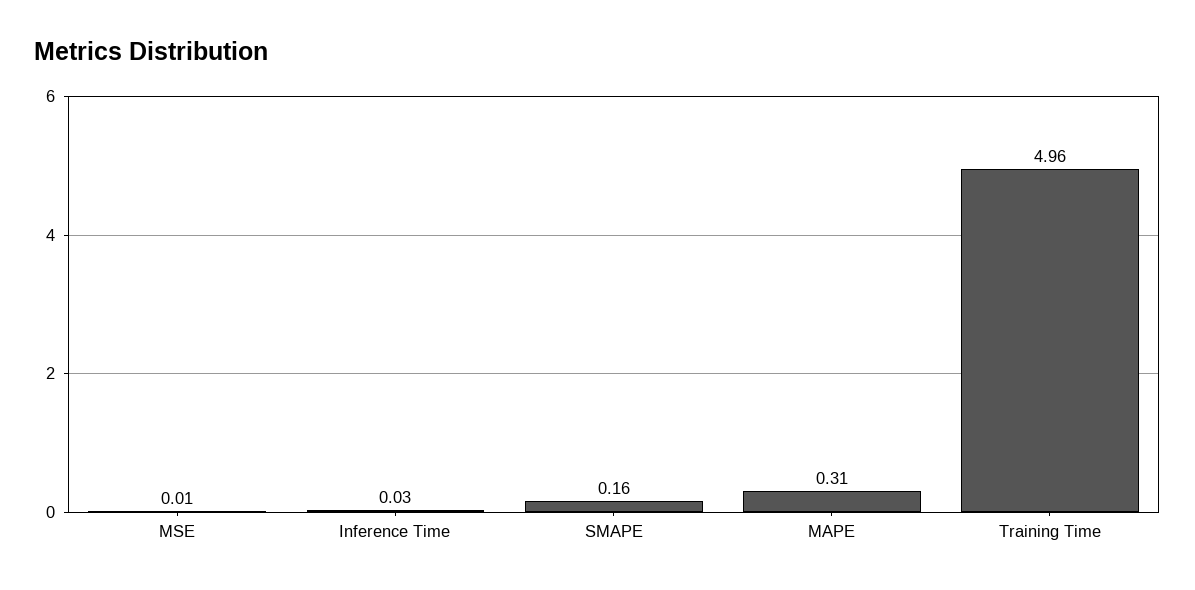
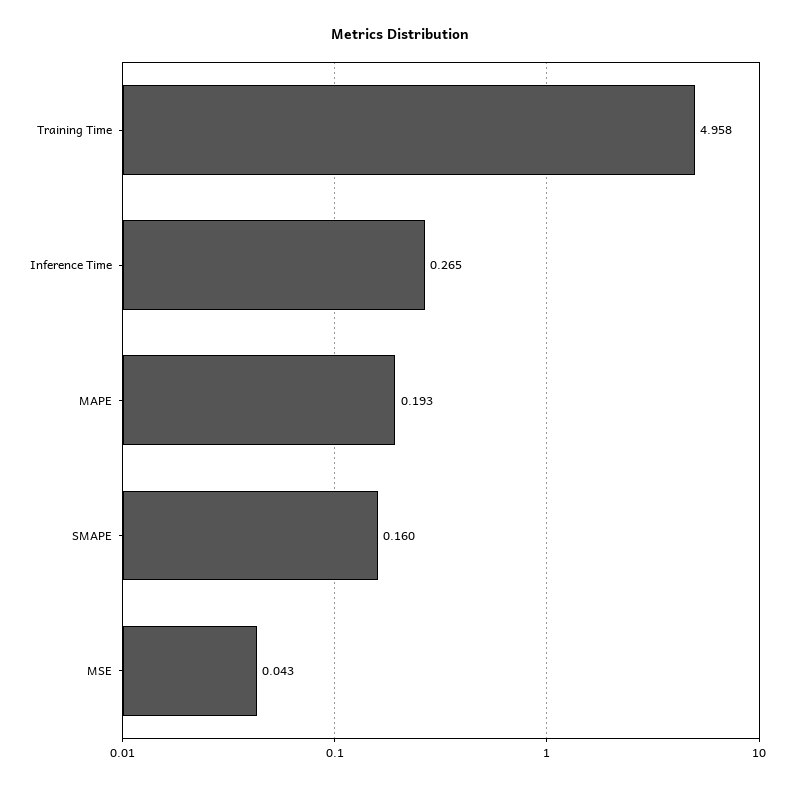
  {
-   "MSE": 0.01,
+   "MSE": 0.043,
-   "Inference Time": 0.03,
+   "Inference Time": 0.265,
    "SMAPE": 0.16,
-   "MAPE": 0.31,
+   "MAPE": 0.193,
    "Training Time": 4.958
  }

